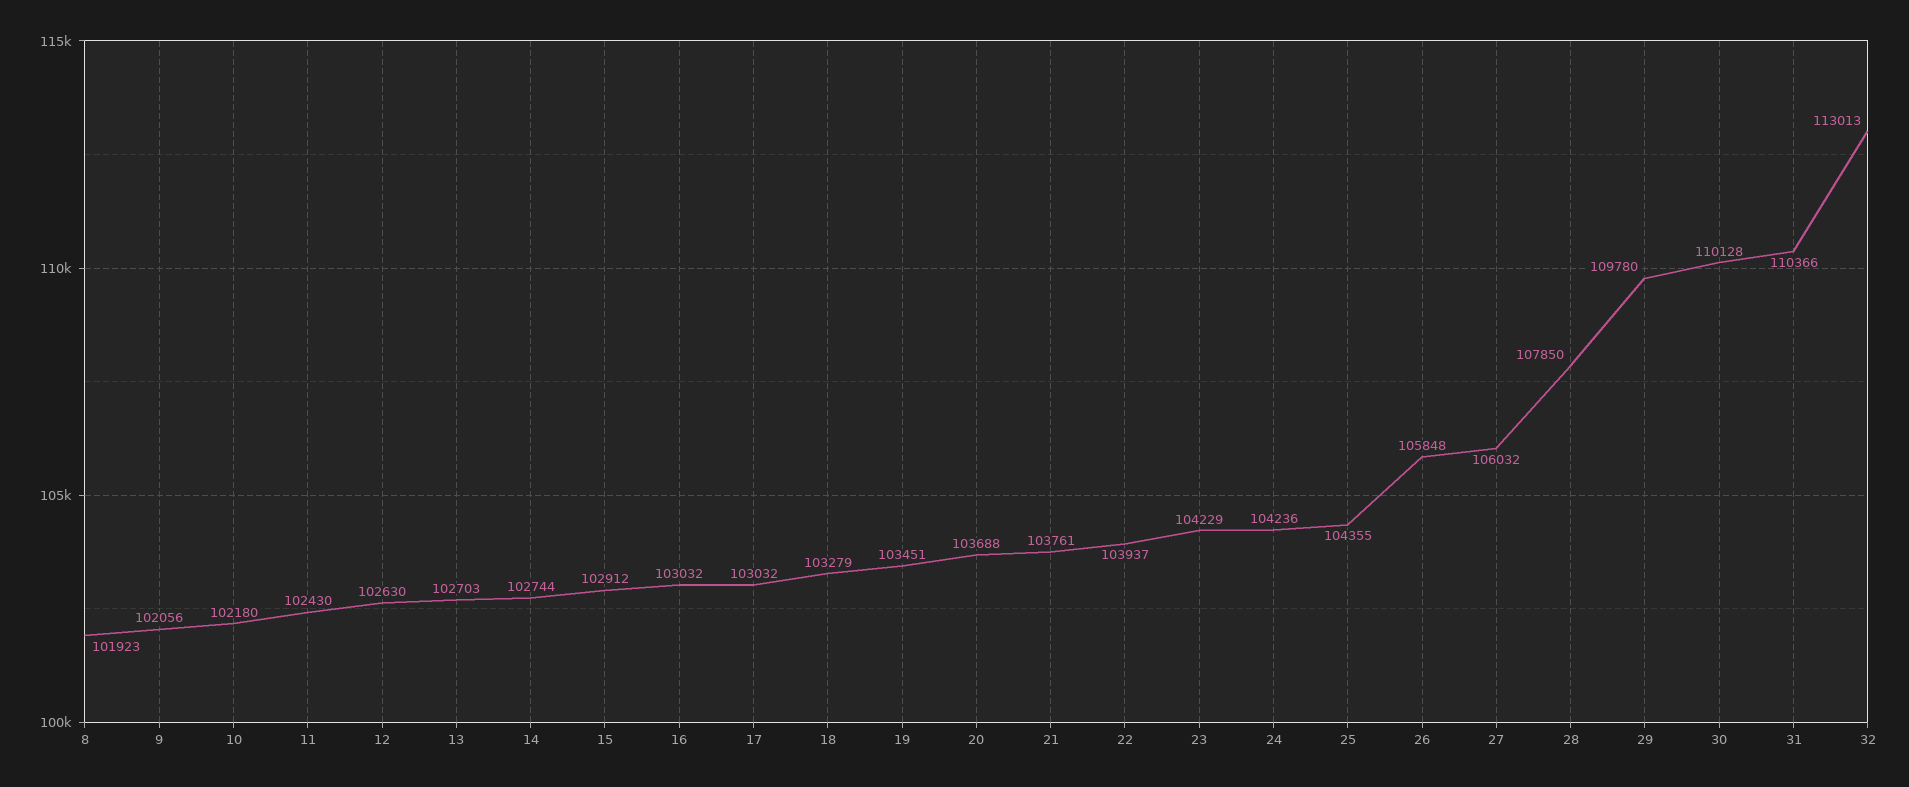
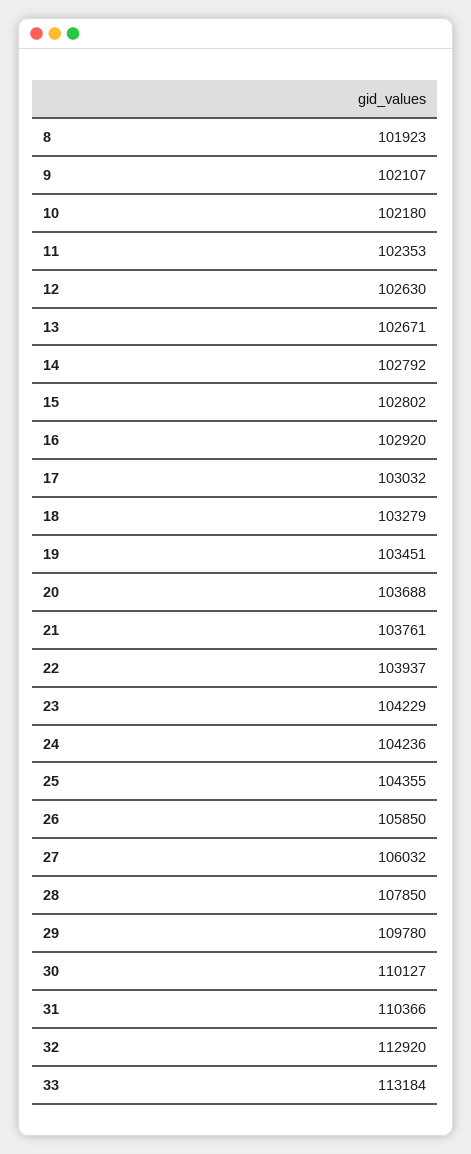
  {
    "8": 101923,
-   "9": 102056,
+   "9": 102107,
    "10": 102180,
-   "11": 102430,
+   "11": 102353,
    "12": 102630,
-   "13": 102703,
+   "13": 102671,
-   "14": 102744,
+   "14": 102792,
-   "15": 102912,
+   "15": 102802,
-   "16": 103032,
+   "16": 102920,
    "17": 103032,
    "18": 103279,
    "19": 103451,
    "20": 103688,
    "21": 103761,
    "22": 103937,
    "23": 104229,
    "24": 104236,
    "25": 104355,
-   "26": 105848,
+   "26": 105850,
    "27": 106032,
    "28": 107850,
    "29": 109780,
-   "30": 110128,
+   "30": 110127,
    "31": 110366,
-   "32": 113013
+   "32": 112920,
+   "33": 113184
  }

